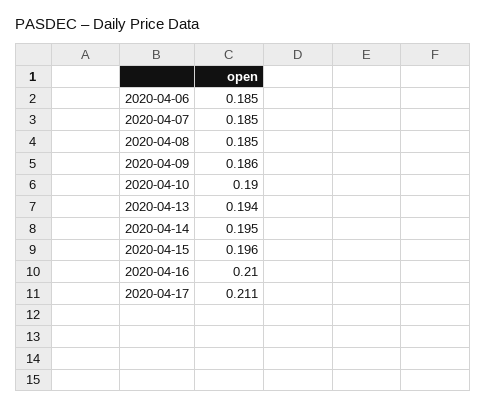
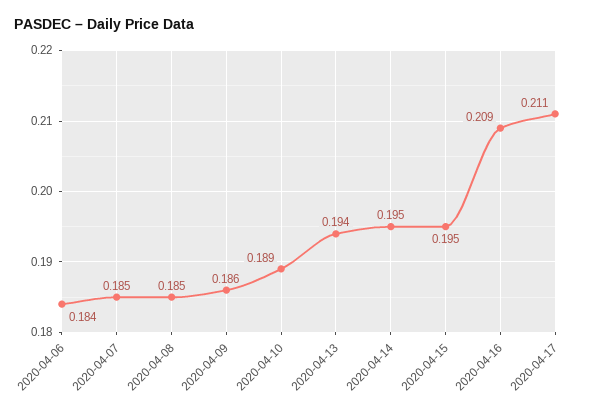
  {
-   "2020-04-06": 0.185,
+   "2020-04-06": 0.184,
    "2020-04-07": 0.185,
    "2020-04-08": 0.185,
    "2020-04-09": 0.186,
-   "2020-04-10": 0.19,
+   "2020-04-10": 0.189,
    "2020-04-13": 0.194,
    "2020-04-14": 0.195,
-   "2020-04-15": 0.196,
+   "2020-04-15": 0.195,
-   "2020-04-16": 0.21,
+   "2020-04-16": 0.209,
    "2020-04-17": 0.211
  }

